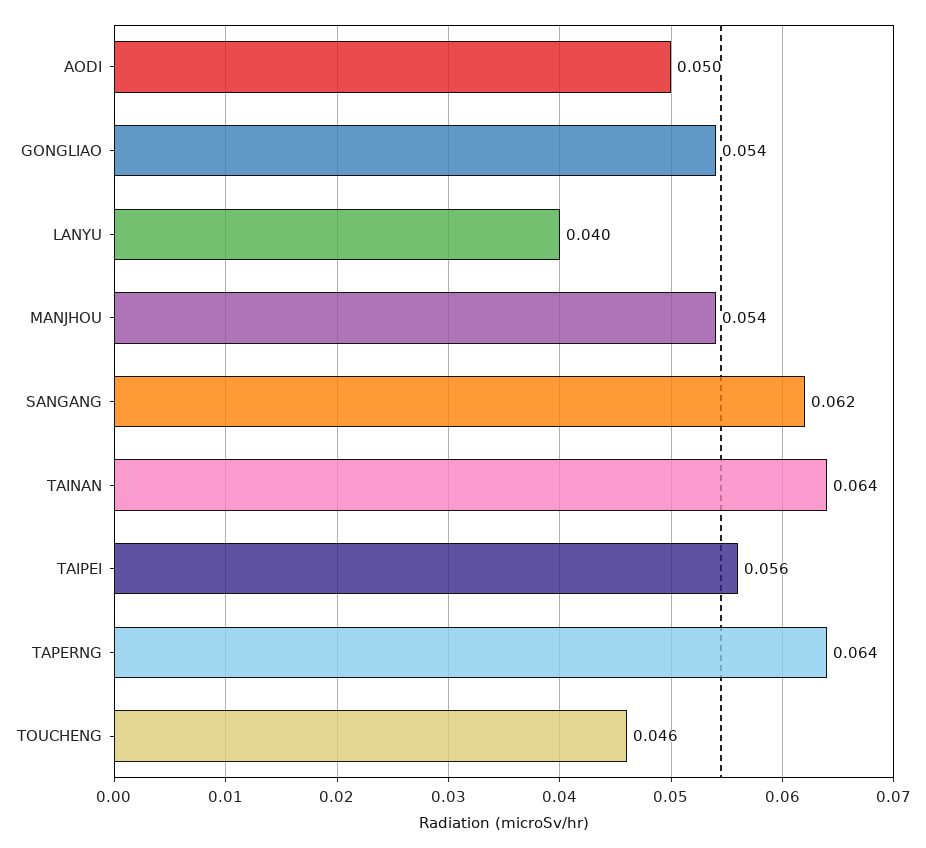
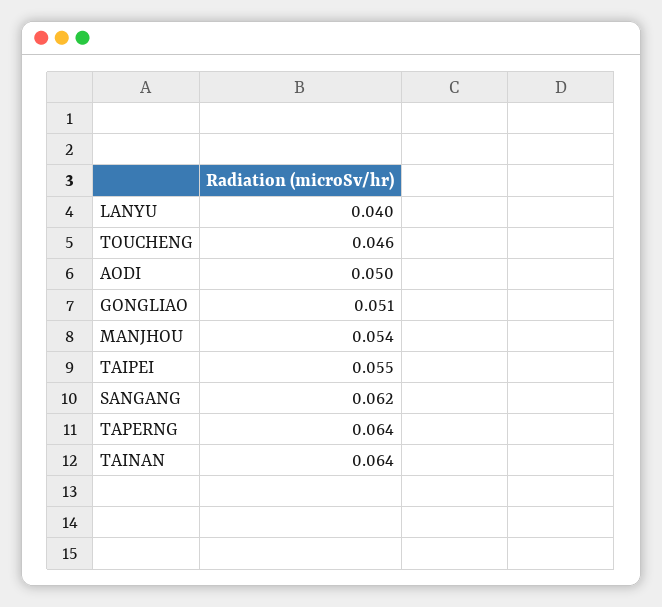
  {
    "AODI": 0.05,
-   "GONGLIAO": 0.054,
+   "GONGLIAO": 0.051,
    "LANYU": 0.04,
    "MANJHOU": 0.054,
    "SANGANG": 0.062,
    "TAINAN": 0.064,
-   "TAIPEI": 0.056,
+   "TAIPEI": 0.055,
    "TAPERNG": 0.064,
    "TOUCHENG": 0.046
  }

